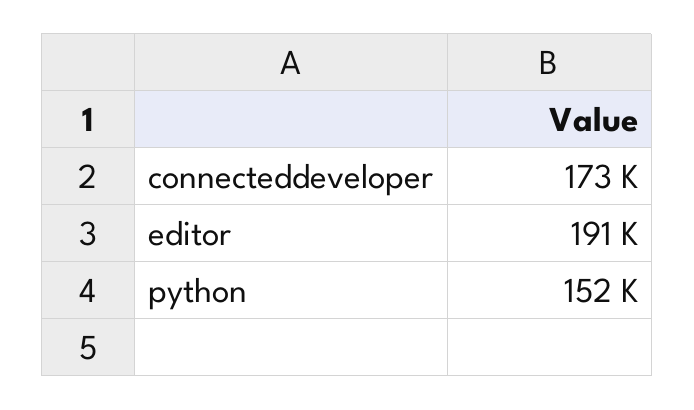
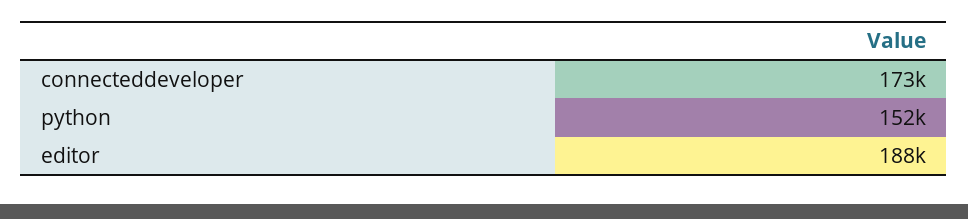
  {
    "connecteddeveloper": 173000,
-   "editor": 191000,
+   "editor": 188000,
    "python": 152000
  }

